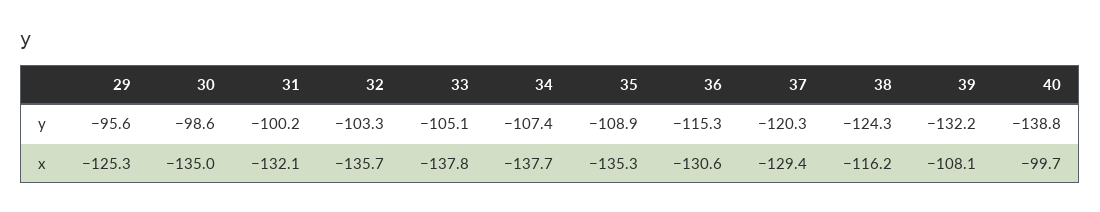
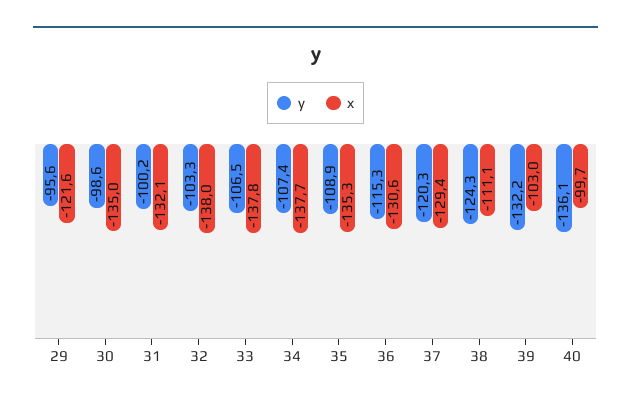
  {
    "y": {
      "29": -95.6,
      "30": -98.6,
      "31": -100.2,
      "32": -103.3,
-     "33": -105.1,
+     "33": -106.5,
      "34": -107.4,
      "35": -108.9,
      "36": -115.3,
      "37": -120.3,
      "38": -124.3,
      "39": -132.2,
-     "40": -138.8
+     "40": -136.1
    },
    "x": {
-     "29": -125.3,
+     "29": -121.6,
      "30": -135,
      "31": -132.1,
-     "32": -135.7,
+     "32": -138,
      "33": -137.8,
      "34": -137.7,
      "35": -135.3,
      "36": -130.6,
      "37": -129.4,
-     "38": -116.2,
+     "38": -111.1,
-     "39": -108.1,
+     "39": -103,
      "40": -99.7
    }
  }

